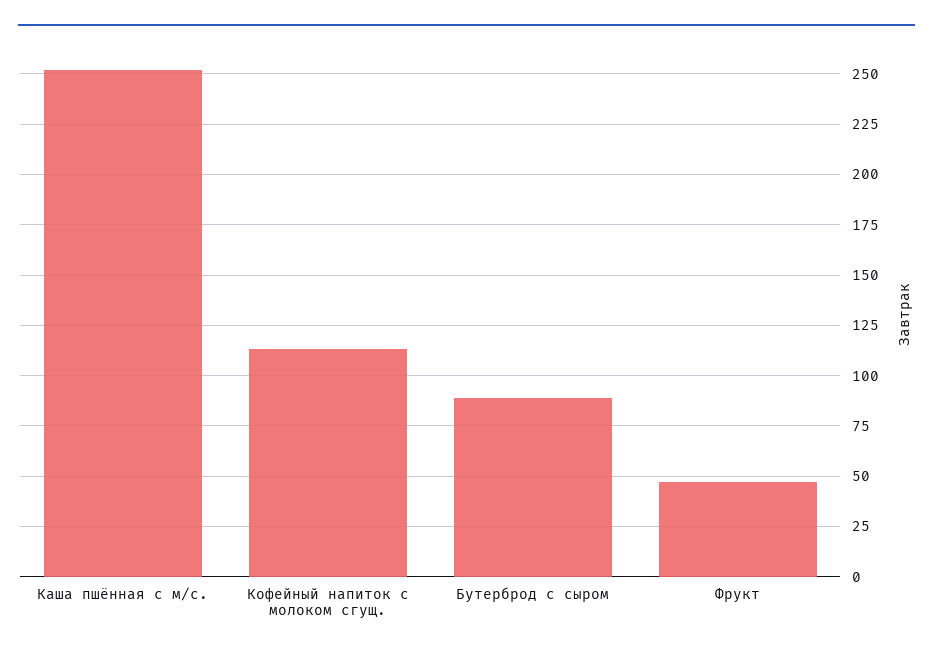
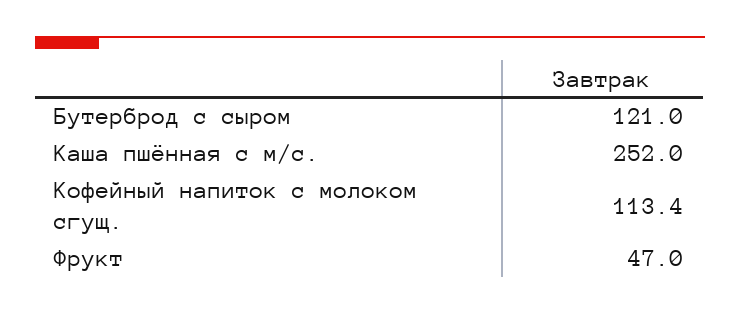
  {
    "Каша пшённая с м/с.": 252,
    "Кофейный напиток с молоком сгущ.": 113.4,
-   "Бутерброд с сыром": 90,
+   "Бутерброд с сыром": 121,
    "Фрукт": 47
  }

